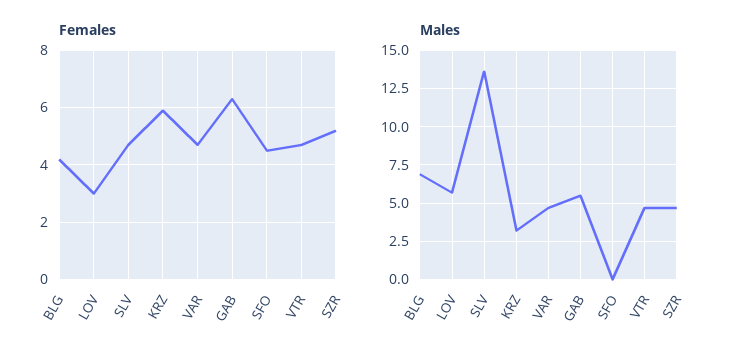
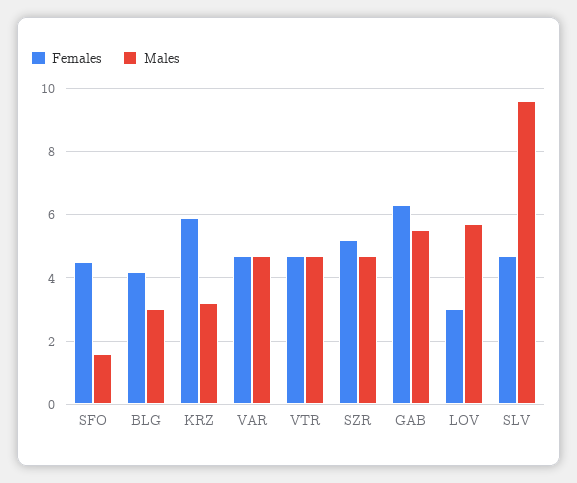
  {
    "Females": {
      "BLG": 4,
      "LOV": 3,
      "SLV": 4.5,
      "KRZ": 6,
      "VAR": 4.5,
      "GAB": 6.5,
      "SFO": 4.5,
      "VTR": 4.5,
      "SZR": 5
    },
    "Males": {
-     "BLG": 7,
+     "BLG": 3,
      "LOV": 5.5,
-     "SLV": 13.5,
+     "SLV": 9.5,
      "KRZ": 3,
      "VAR": 4.5,
      "GAB": 5.5,
-     "SFO": 0,
+     "SFO": 1.5,
      "VTR": 4.5,
      "SZR": 4.5
    }
  }

